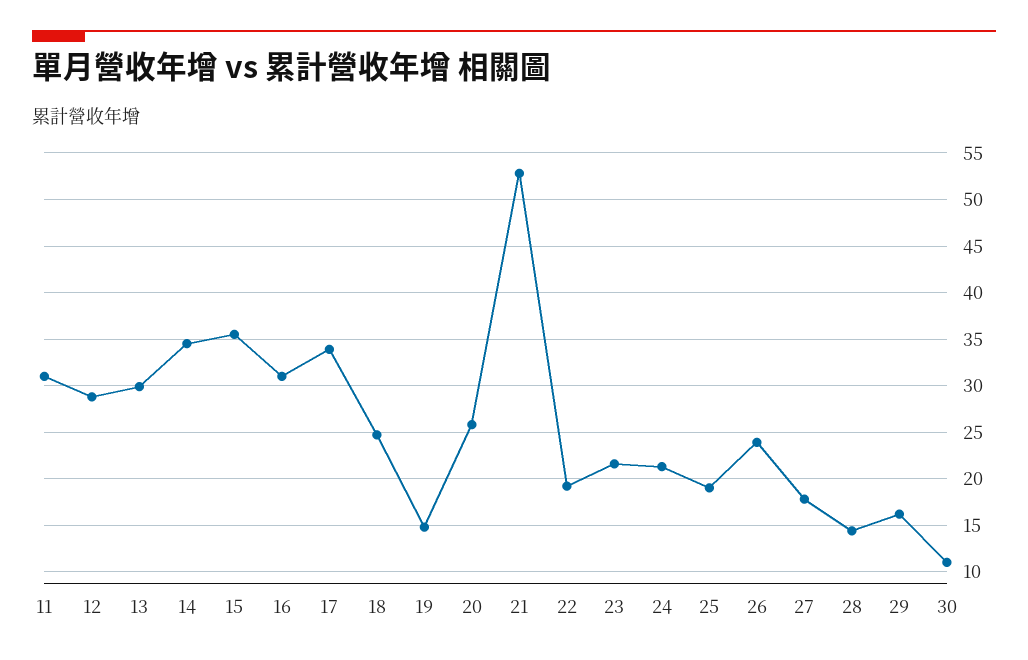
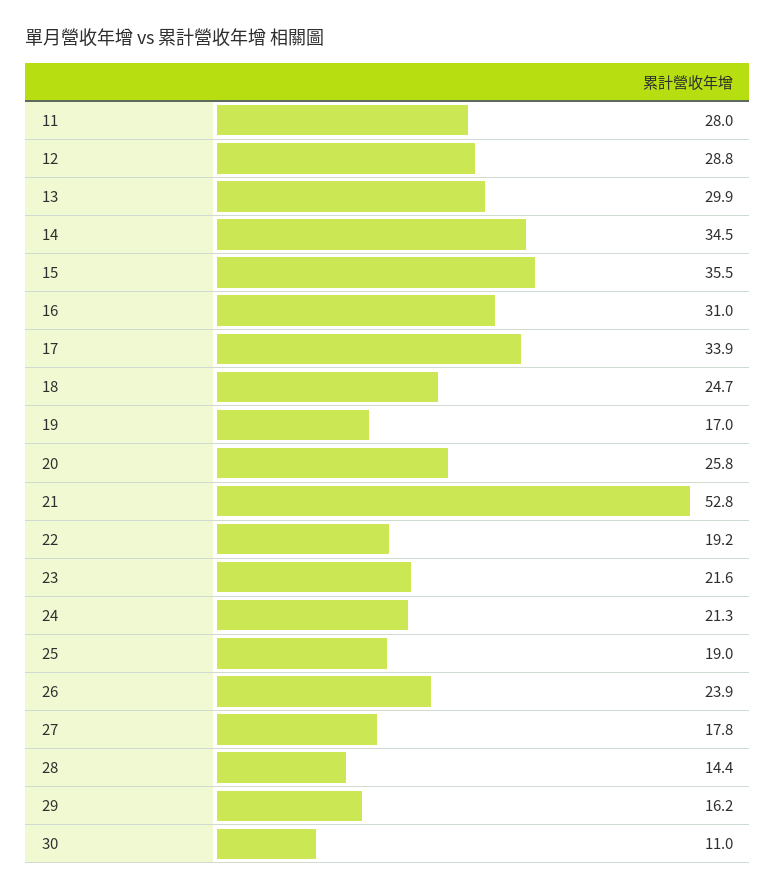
  {
-   "11": 31,
+   "11": 28,
    "12": 28.8,
    "13": 29.9,
    "14": 34.5,
    "15": 35.5,
    "16": 31,
    "17": 33.9,
    "18": 24.7,
-   "19": 15,
+   "19": 17,
    "20": 25.8,
    "21": 52.8,
    "22": 19.2,
    "23": 21.6,
    "24": 21.3,
    "25": 19,
    "26": 23.9,
    "27": 17.8,
    "28": 14.4,
    "29": 16.2,
    "30": 11
  }

